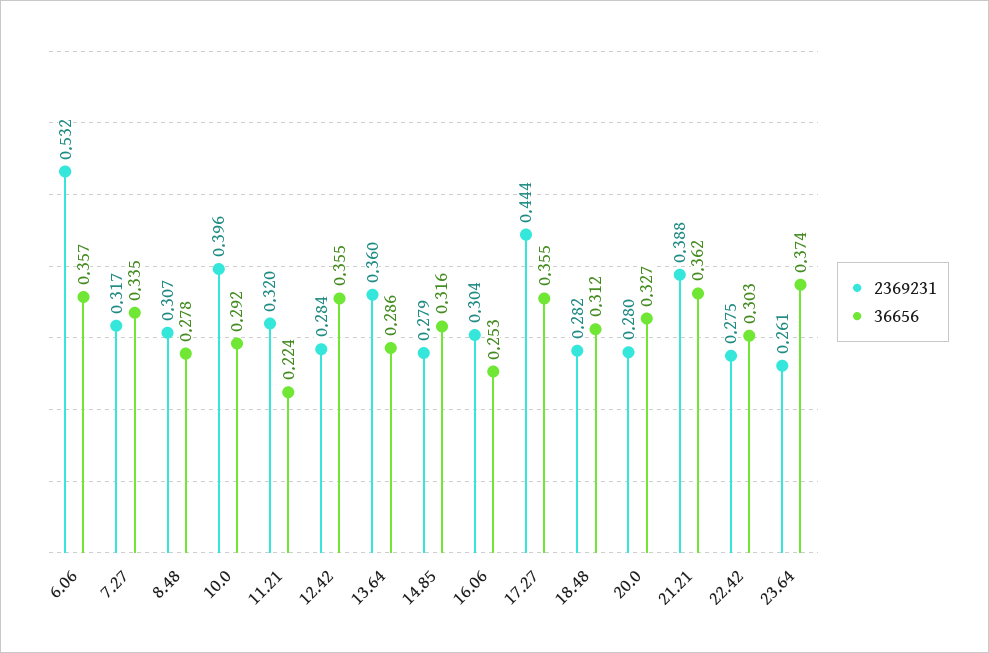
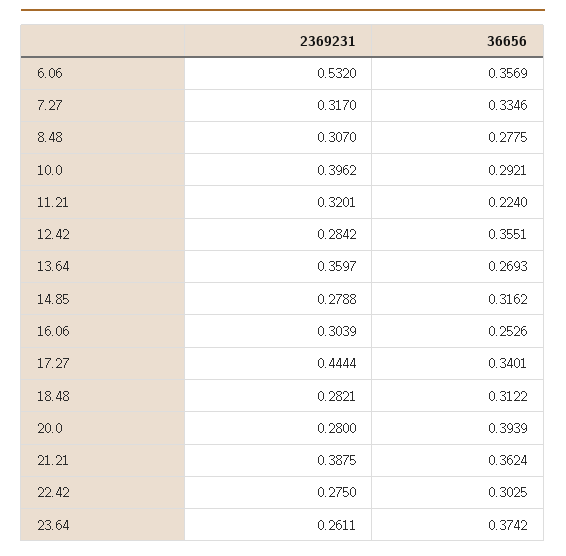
  {
    "2369231": {
      "6.06": 0.532,
      "7.27": 0.317,
      "8.48": 0.307,
      "10.0": 0.3962,
      "11.21": 0.3201,
      "12.42": 0.2842,
      "13.64": 0.3597,
      "14.85": 0.2788,
      "16.06": 0.3039,
      "17.27": 0.4444,
      "18.48": 0.2821,
      "20.0": 0.28,
      "21.21": 0.3875,
      "22.42": 0.275,
      "23.64": 0.2611
    },
    "36656": {
      "6.06": 0.3569,
      "7.27": 0.3346,
      "8.48": 0.2775,
      "10.0": 0.2921,
      "11.21": 0.224,
      "12.42": 0.3551,
-     "13.64": 0.286,
+     "13.64": 0.2693,
      "14.85": 0.3162,
      "16.06": 0.2526,
-     "17.27": 0.355,
+     "17.27": 0.3401,
      "18.48": 0.3122,
-     "20.0": 0.327,
+     "20.0": 0.3939,
      "21.21": 0.3624,
      "22.42": 0.3025,
      "23.64": 0.3742
    }
  }

